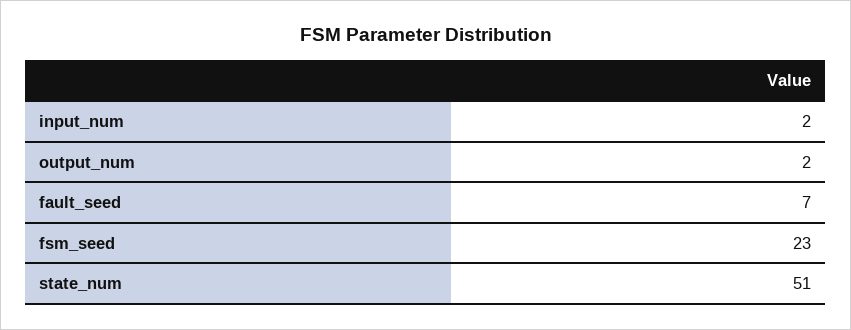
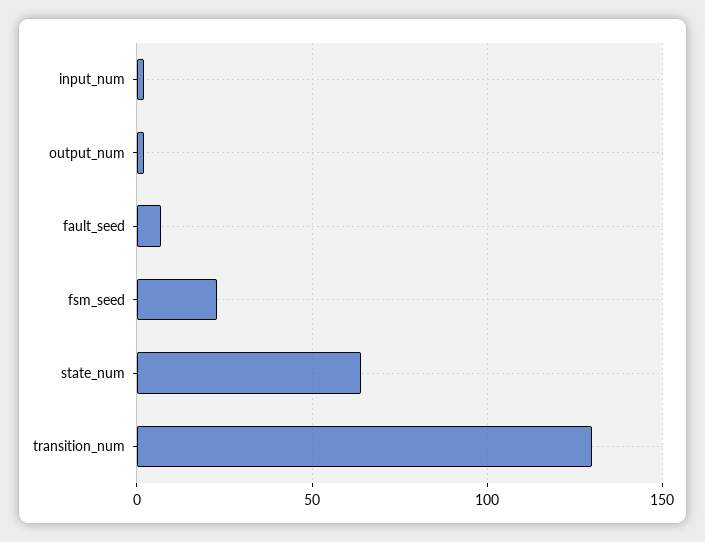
  {
    "input_num": 2,
    "output_num": 2,
    "fault_seed": 7,
    "fsm_seed": 23,
-   "state_num": 51
+   "state_num": 65,
+   "transition_num": 130
  }

